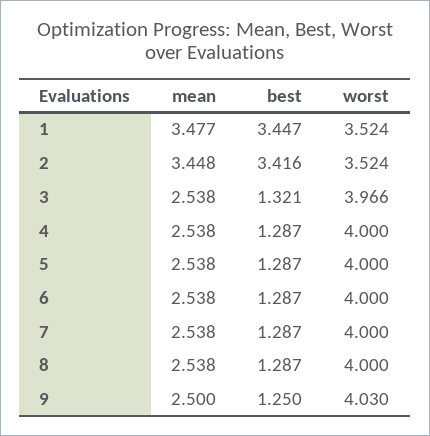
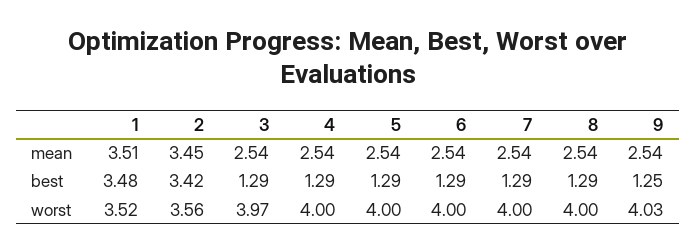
  {
    "mean": {
-     "1": 3.477,
+     "1": 3.51,
      "2": 3.448,
      "3": 2.538,
      "4": 2.538,
      "5": 2.538,
      "6": 2.538,
      "7": 2.538,
      "8": 2.538,
-     "9": 2.5
+     "9": 2.54
    },
    "best": {
-     "1": 3.447,
+     "1": 3.48,
      "2": 3.416,
-     "3": 1.321,
+     "3": 1.29,
      "4": 1.287,
      "5": 1.287,
      "6": 1.287,
      "7": 1.287,
      "8": 1.287,
      "9": 1.25
    },
    "worst": {
      "1": 3.524,
-     "2": 3.524,
+     "2": 3.56,
      "3": 3.966,
      "4": 4,
      "5": 4,
      "6": 4,
      "7": 4,
      "8": 4,
      "9": 4.03
    }
  }

